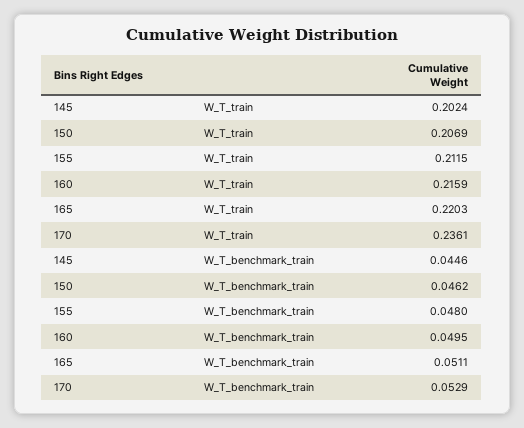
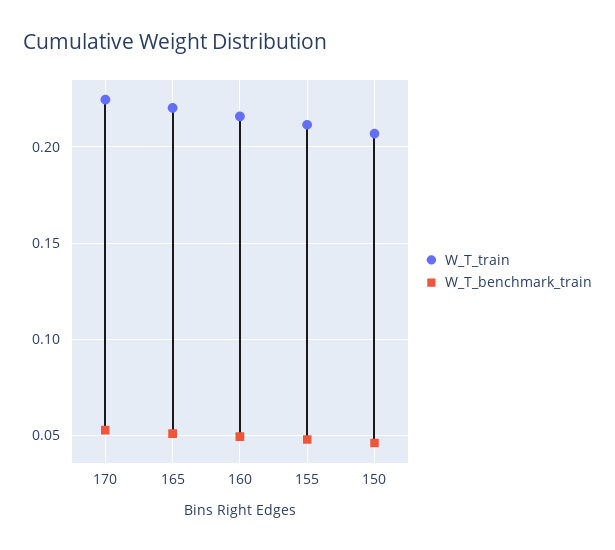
  {
    "W_T_train": {
-     "145": 0.2024,
      "150": 0.2069,
      "155": 0.2115,
      "160": 0.2159,
      "165": 0.2203,
-     "170": 0.2361
+     "170": 0.225
    },
    "W_T_benchmark_train": {
-     "145": 0.0446,
      "150": 0.0462,
      "155": 0.048,
      "160": 0.0495,
      "165": 0.0511,
      "170": 0.0529
    }
  }

